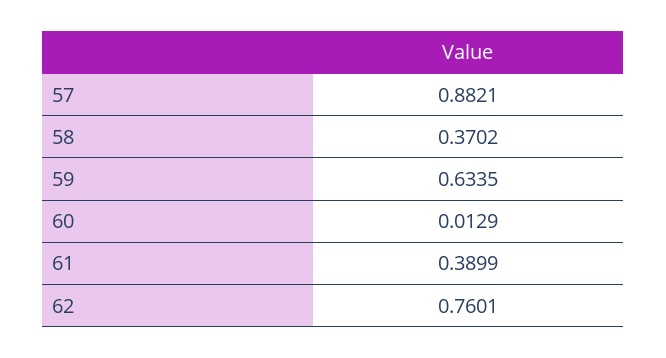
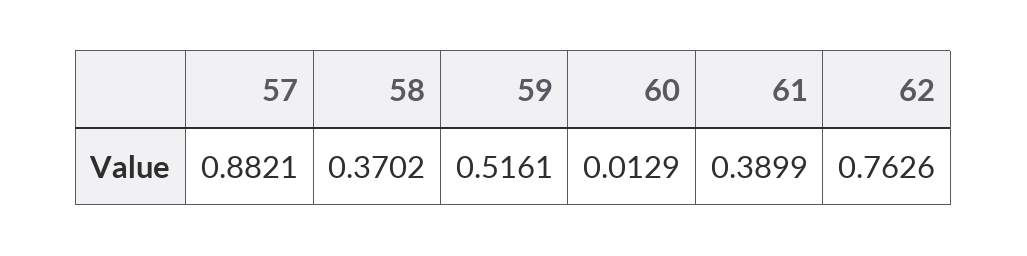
  {
    "57": 0.8821,
    "58": 0.3702,
-   "59": 0.6335,
+   "59": 0.5161,
    "60": 0.0129,
    "61": 0.3899,
-   "62": 0.7601
+   "62": 0.7626
  }

